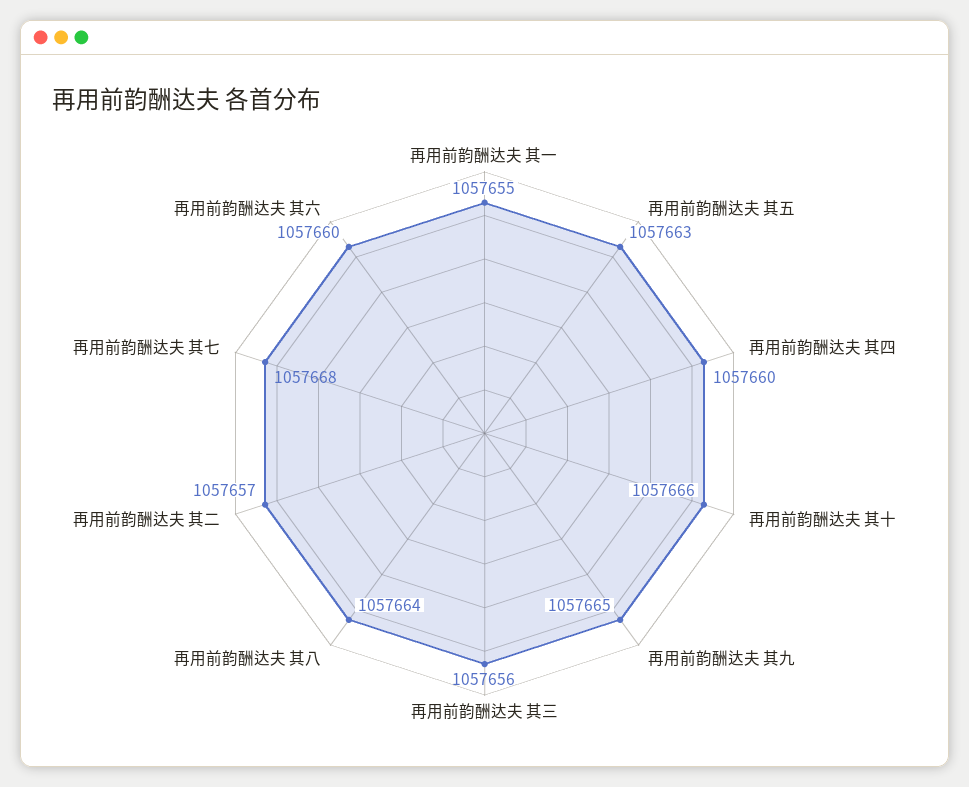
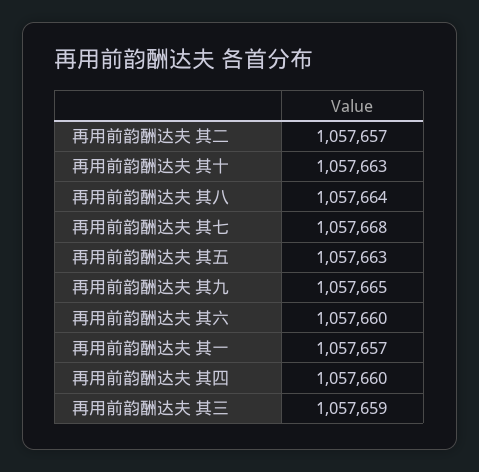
  {
-   "再用前韵酬达夫 其一": 1057655,
+   "再用前韵酬达夫 其一": 1057657,
    "再用前韵酬达夫 其五": 1057663,
    "再用前韵酬达夫 其四": 1057660,
-   "再用前韵酬达夫 其十": 1057666,
+   "再用前韵酬达夫 其十": 1057663,
    "再用前韵酬达夫 其九": 1057665,
-   "再用前韵酬达夫 其三": 1057656,
+   "再用前韵酬达夫 其三": 1057659,
    "再用前韵酬达夫 其八": 1057664,
    "再用前韵酬达夫 其二": 1057657,
    "再用前韵酬达夫 其七": 1057668,
    "再用前韵酬达夫 其六": 1057660
  }

